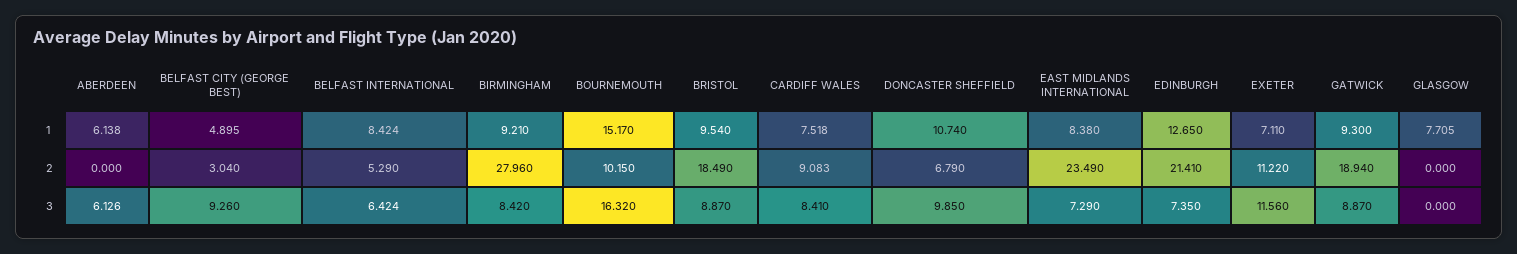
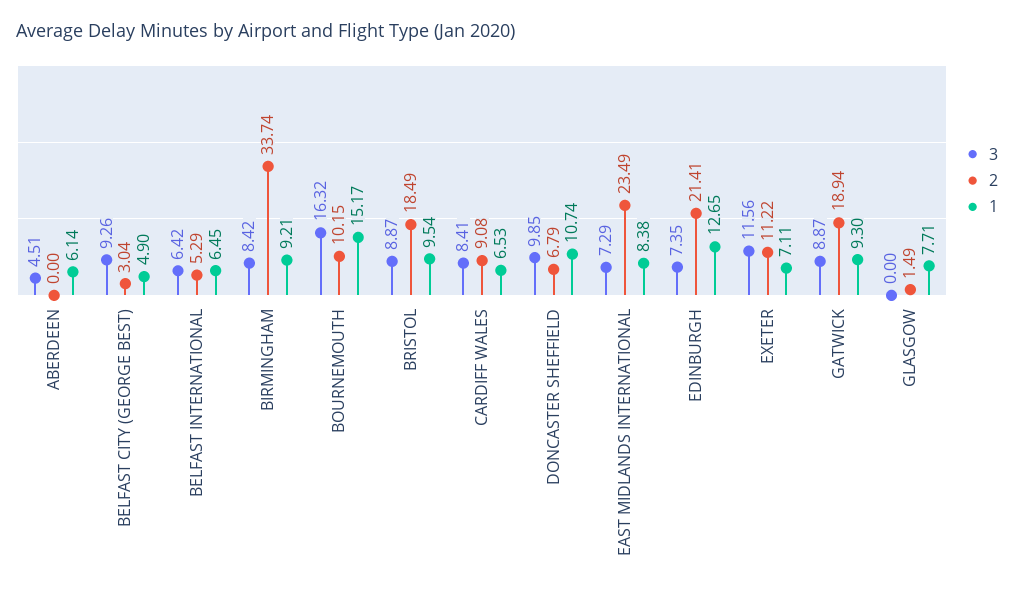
  {
    "1": {
      "ABERDEEN": 6.138,
      "BELFAST CITY (GEORGE BEST)": 4.895,
-     "BELFAST INTERNATIONAL": 8.424,
+     "BELFAST INTERNATIONAL": 6.45,
      "BIRMINGHAM": 9.21,
      "BOURNEMOUTH": 15.17,
      "BRISTOL": 9.54,
-     "CARDIFF WALES": 7.518,
+     "CARDIFF WALES": 6.53,
      "DONCASTER SHEFFIELD": 10.74,
      "EAST MIDLANDS INTERNATIONAL": 8.38,
      "EDINBURGH": 12.65,
      "EXETER": 7.11,
      "GATWICK": 9.3,
      "GLASGOW": 7.705
    },
    "2": {
      "ABERDEEN": 0,
      "BELFAST CITY (GEORGE BEST)": 3.04,
      "BELFAST INTERNATIONAL": 5.29,
-     "BIRMINGHAM": 27.96,
+     "BIRMINGHAM": 33.74,
      "BOURNEMOUTH": 10.15,
      "BRISTOL": 18.49,
      "CARDIFF WALES": 9.083,
      "DONCASTER SHEFFIELD": 6.79,
      "EAST MIDLANDS INTERNATIONAL": 23.49,
      "EDINBURGH": 21.41,
      "EXETER": 11.22,
      "GATWICK": 18.94,
-     "GLASGOW": 0
+     "GLASGOW": 1.49
    },
    "3": {
-     "ABERDEEN": 6.126,
+     "ABERDEEN": 4.51,
      "BELFAST CITY (GEORGE BEST)": 9.26,
      "BELFAST INTERNATIONAL": 6.424,
      "BIRMINGHAM": 8.42,
      "BOURNEMOUTH": 16.32,
      "BRISTOL": 8.87,
      "CARDIFF WALES": 8.41,
      "DONCASTER SHEFFIELD": 9.85,
      "EAST MIDLANDS INTERNATIONAL": 7.29,
      "EDINBURGH": 7.35,
      "EXETER": 11.56,
      "GATWICK": 8.87,
      "GLASGOW": 0
    }
  }

